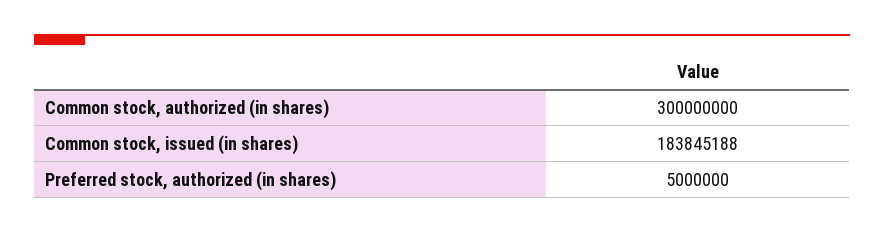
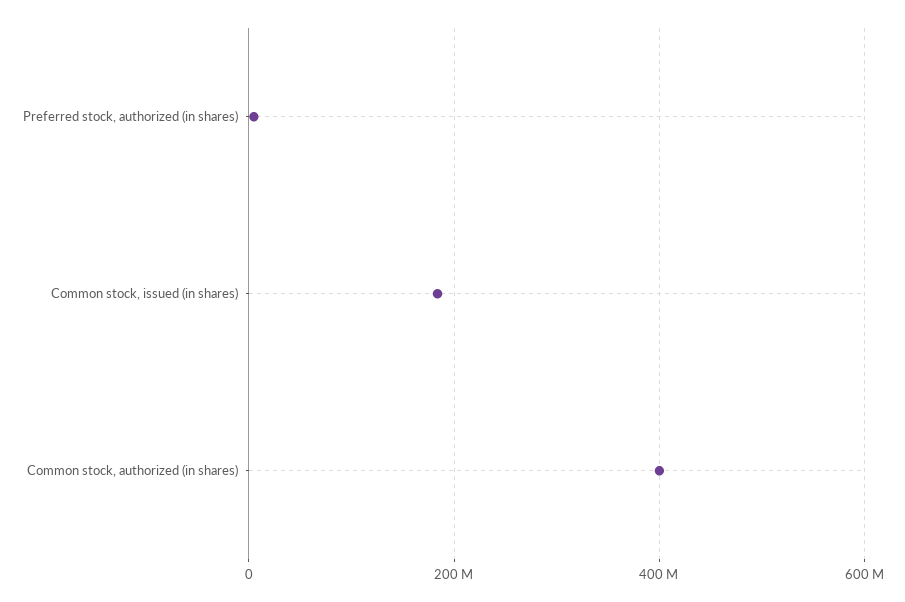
  {
-   "Common stock, authorized (in shares)": 300000000,
+   "Common stock, authorized (in shares)": 400000000,
    "Common stock, issued (in shares)": 183845188,
    "Preferred stock, authorized (in shares)": 5000000
  }

